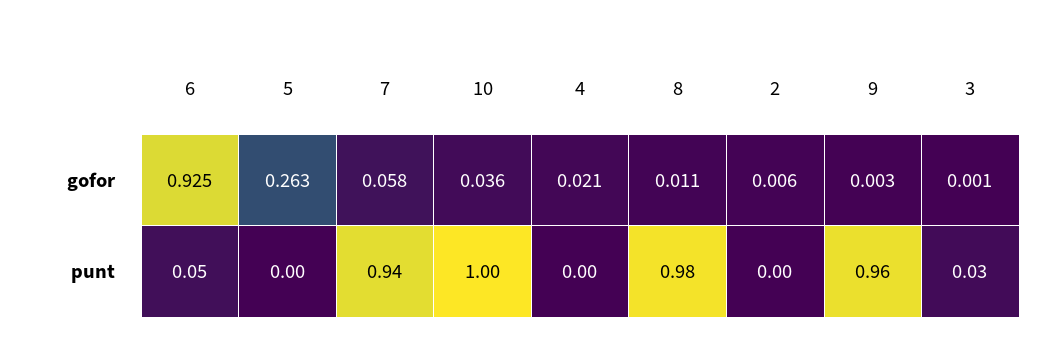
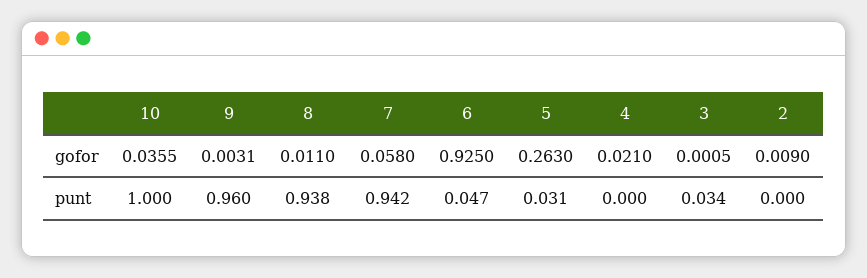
  {
    "6": {
      "gofor": 0.925,
      "punt": 0.047
    },
    "5": {
      "gofor": 0.263,
-     "punt": 0
+     "punt": 0.031
    },
    "7": {
      "gofor": 0.058,
      "punt": 0.942
    },
    "10": {
      "gofor": 0.0355,
      "punt": 1
    },
    "4": {
      "gofor": 0.021,
      "punt": 0
    },
    "8": {
      "gofor": 0.011,
-     "punt": 0.98
+     "punt": 0.938
    },
    "2": {
-     "gofor": 0.006,
+     "gofor": 0.009,
      "punt": 0
    },
    "9": {
      "gofor": 0.0031,
      "punt": 0.96
    },
    "3": {
      "gofor": 0.0005,
      "punt": 0.034
    }
  }

